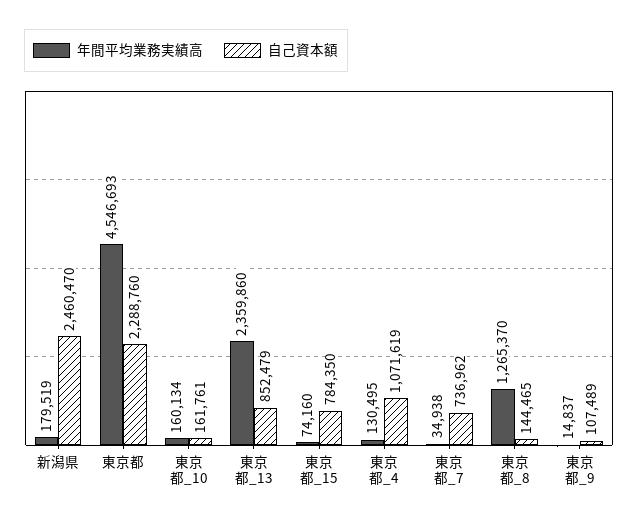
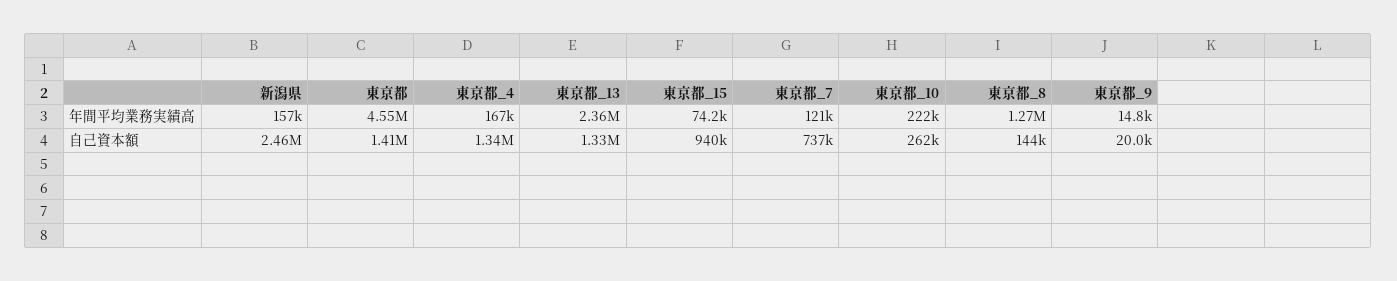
  {
    "年間平均業務実績高": {
-     "新潟県": 179519,
+     "新潟県": 157000,
      "東京都": 4546693,
-     "東京都_10": 160134,
+     "東京都_10": 222000,
      "東京都_13": 2359860,
      "東京都_15": 74160,
-     "東京都_4": 130495,
+     "東京都_4": 167000,
-     "東京都_7": 34938,
+     "東京都_7": 121000,
      "東京都_8": 1265370,
      "東京都_9": 14837
    },
    "自己資本額": {
      "新潟県": 2460470,
-     "東京都": 2288760,
+     "東京都": 1410000,
-     "東京都_10": 161761,
+     "東京都_10": 262000,
-     "東京都_13": 852479,
+     "東京都_13": 1330000,
-     "東京都_15": 784350,
+     "東京都_15": 940000,
-     "東京都_4": 1071619,
+     "東京都_4": 1340000,
      "東京都_7": 736962,
      "東京都_8": 144465,
-     "東京都_9": 107489
+     "東京都_9": 20000
    }
  }

